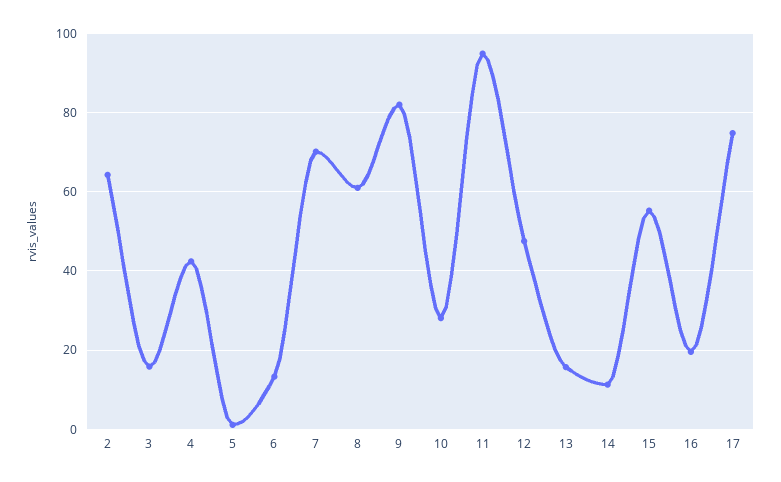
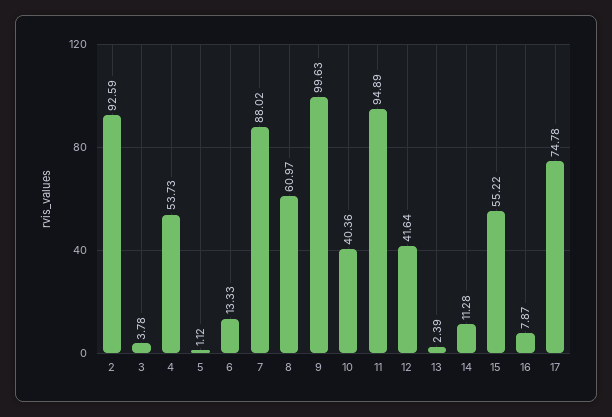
  {
-   "2": 64,
+   "2": 92.59,
-   "3": 16,
+   "3": 3.78,
-   "4": 42,
+   "4": 53.73,
    "5": 1.12,
    "6": 13.33,
-   "7": 70,
+   "7": 88.02,
    "8": 60.97,
-   "9": 82,
+   "9": 99.63,
-   "10": 28,
+   "10": 40.36,
    "11": 94.89,
-   "12": 48,
+   "12": 41.64,
-   "13": 16,
+   "13": 2.39,
    "14": 11.28,
    "15": 55.22,
-   "16": 20,
+   "16": 7.87,
    "17": 74.78
  }

